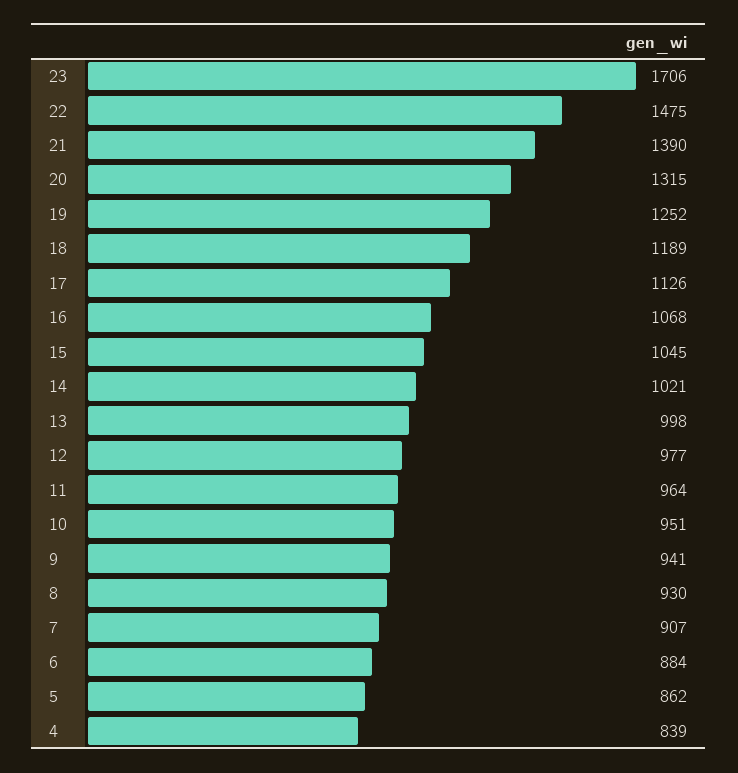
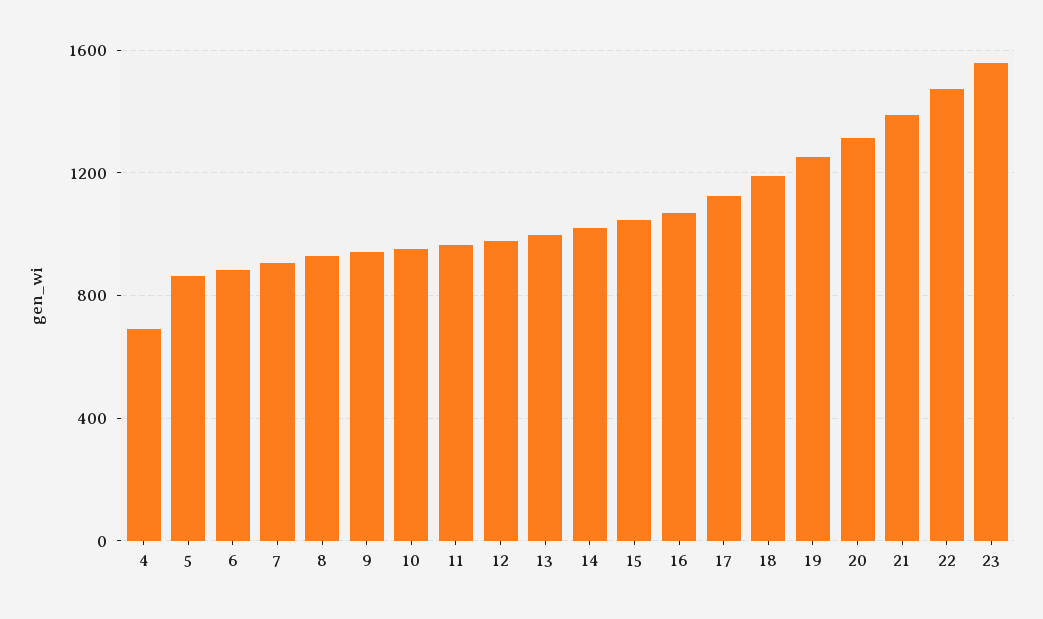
  {
-   "23": 1706,
+   "23": 1550,
    "22": 1475,
    "21": 1390,
    "20": 1315,
    "19": 1252,
    "18": 1189,
    "17": 1126,
    "16": 1068,
    "15": 1045,
    "14": 1021,
    "13": 998,
    "12": 977,
    "11": 964,
    "10": 951,
    "9": 941,
    "8": 930,
    "7": 907,
    "6": 884,
    "5": 862,
-   "4": 839
+   "4": 700
  }

